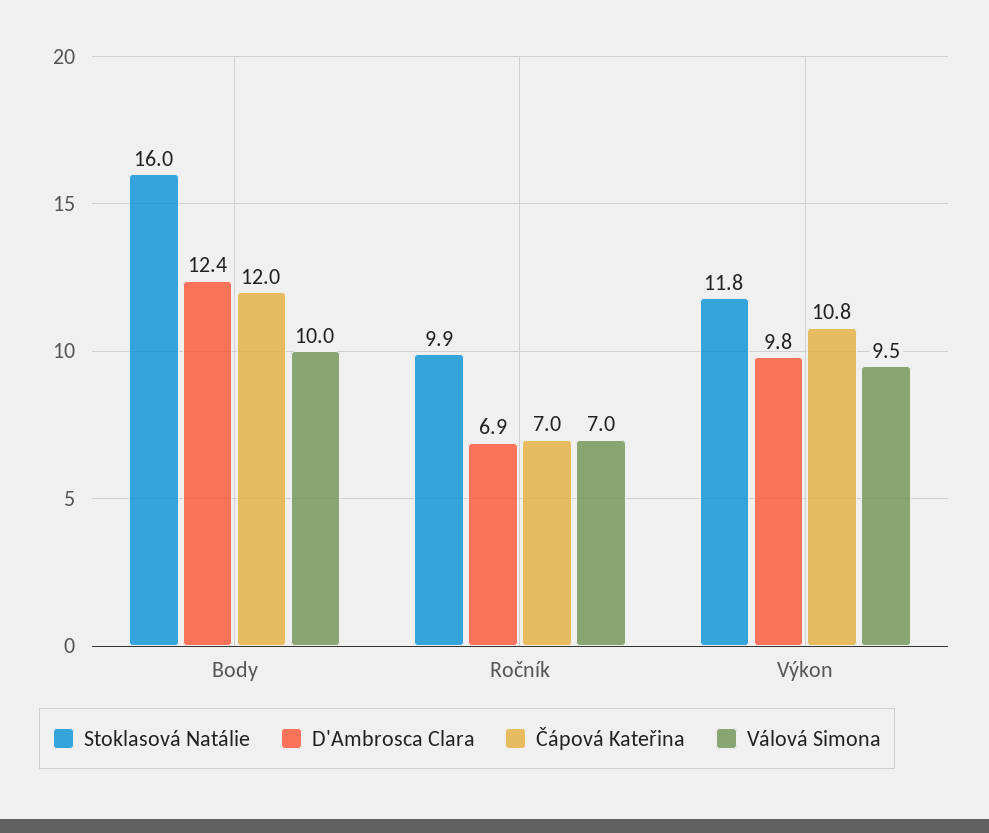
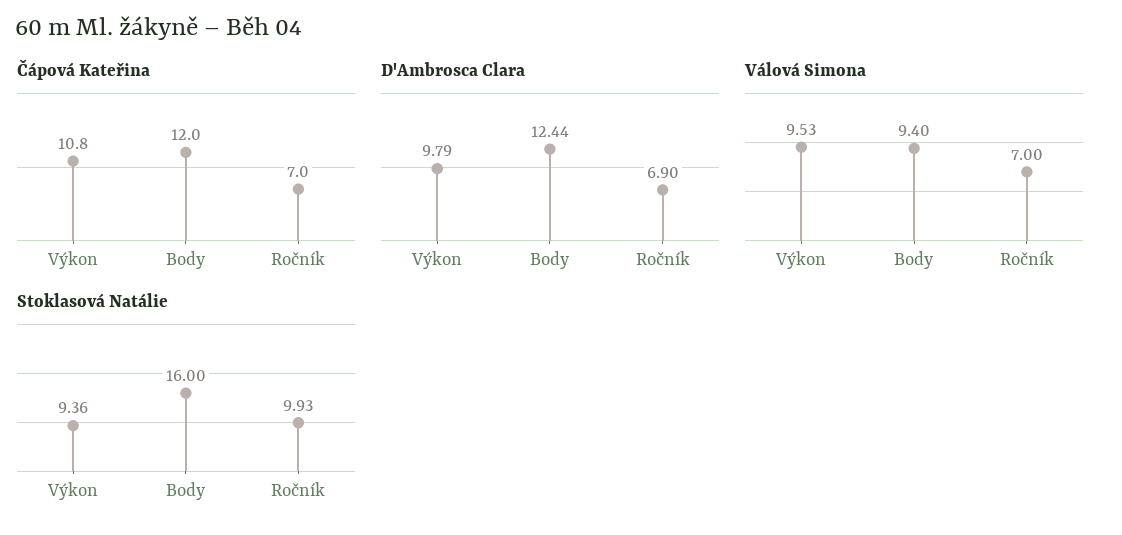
  {
    "Stoklasová Natálie": {
      "Body": 16,
      "Ročník": 9.93,
-     "Výkon": 11.8
+     "Výkon": 9.36
    },
    "D'Ambrosca Clara": {
      "Body": 12.44,
      "Ročník": 6.9,
      "Výkon": 9.79
    },
    "Čápová Kateřina": {
      "Body": 12,
      "Ročník": 7,
      "Výkon": 10.8
    },
    "Válová Simona": {
-     "Body": 10,
+     "Body": 9.4,
      "Ročník": 7,
      "Výkon": 9.53
    }
  }

